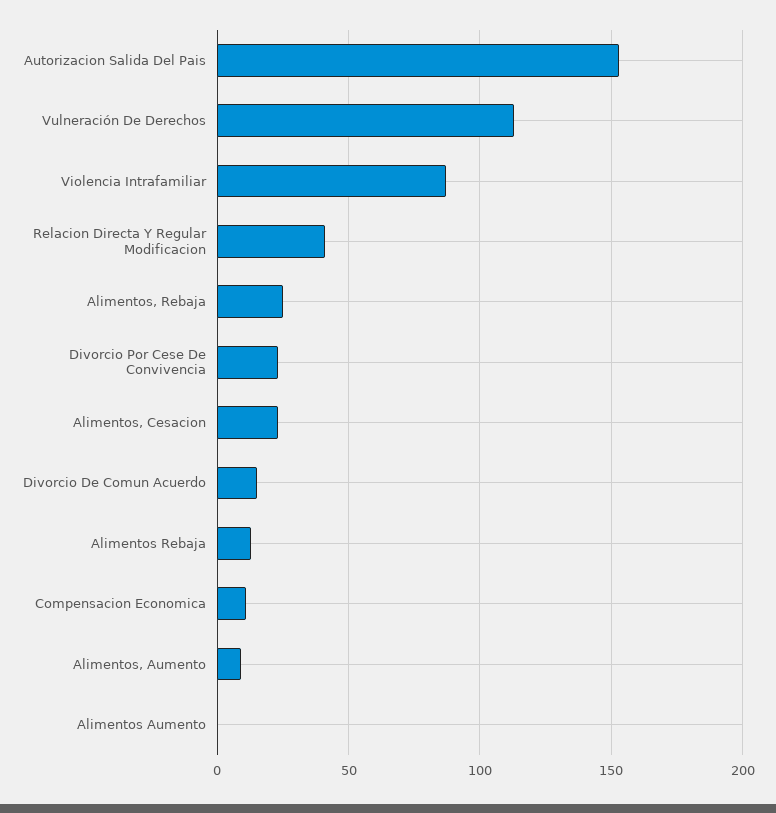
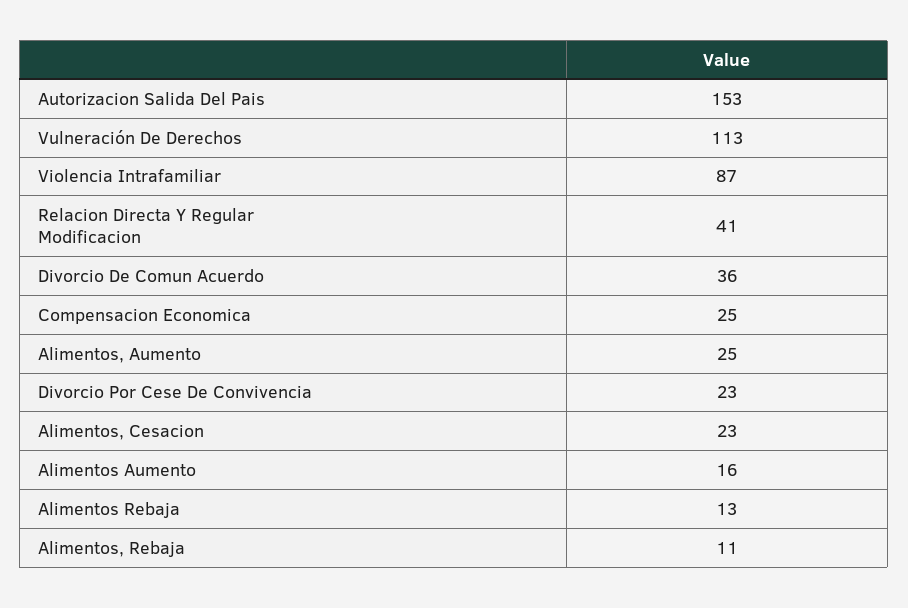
  {
    "Autorizacion Salida Del Pais": 153,
    "Vulneración De Derechos": 113,
    "Violencia Intrafamiliar": 87,
    "Relacion Directa Y Regular Modificacion": 41,
-   "Alimentos, Rebaja": 25,
+   "Alimentos, Rebaja": 11,
    "Divorcio Por Cese De Convivencia": 23,
    "Alimentos, Cesacion": 23,
-   "Divorcio De Comun Acuerdo": 15,
+   "Divorcio De Comun Acuerdo": 36,
    "Alimentos Rebaja": 13,
-   "Compensacion Economica": 10,
+   "Compensacion Economica": 25,
-   "Alimentos, Aumento": 10,
+   "Alimentos, Aumento": 25,
-   "Alimentos Aumento": 0
+   "Alimentos Aumento": 16
  }

